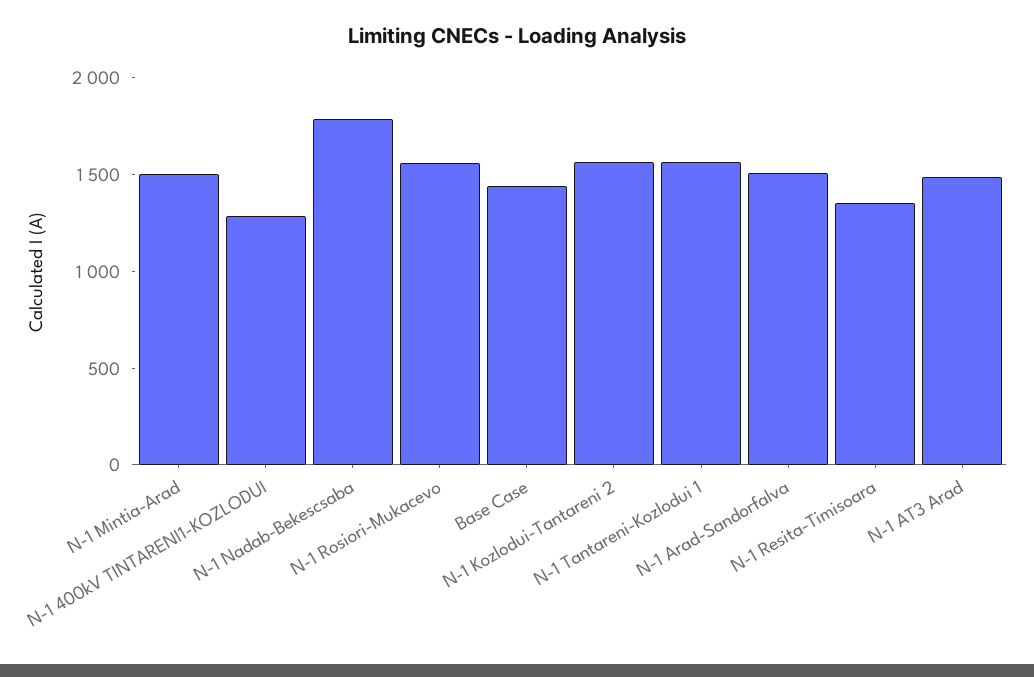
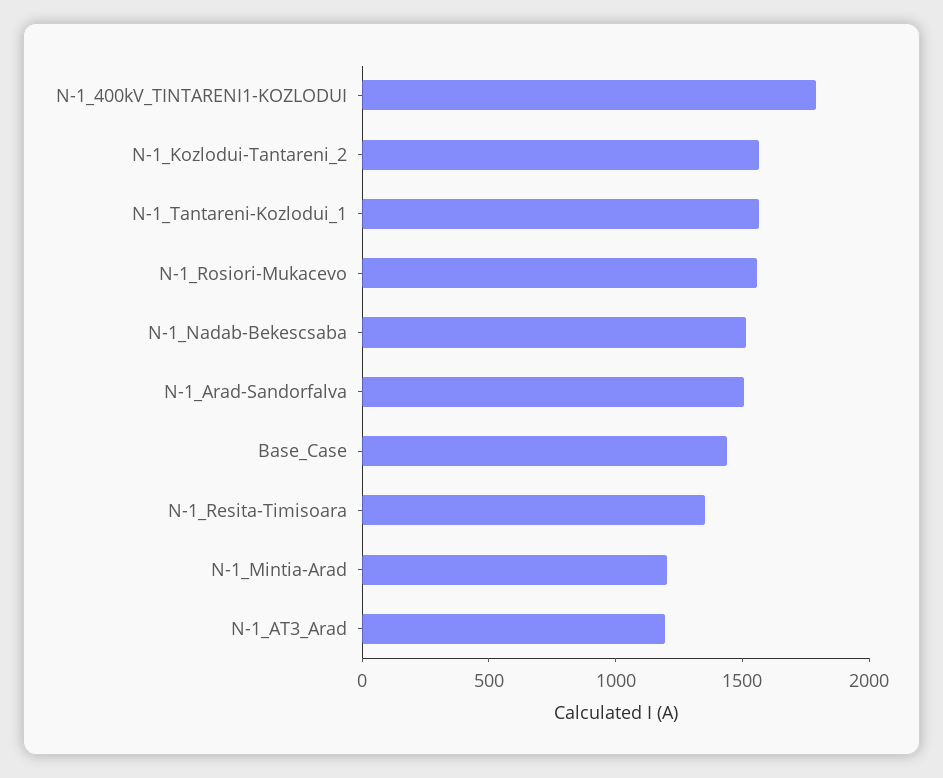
  {
-   "N-1 Mintia-Arad": 1500,
+   "N-1 Mintia-Arad": 1200,
-   "N-1 400kV TINTARENI1-KOZLODUI": 1300,
+   "N-1 400kV TINTARENI1-KOZLODUI": 1800,
-   "N-1 Nadab-Bekescsaba": 1800,
+   "N-1 Nadab-Bekescsaba": 1500,
    "N-1 Rosiori-Mukacevo": 1600,
    "Base Case": 1400,
    "N-1 Kozlodui-Tantareni 2": 1600,
    "N-1 Tantareni-Kozlodui 1": 1600,
    "N-1 Arad-Sandorfalva": 1500,
    "N-1 Resita-Timisoara": 1400,
-   "N-1 AT3 Arad": 1500
+   "N-1 AT3 Arad": 1200
  }

